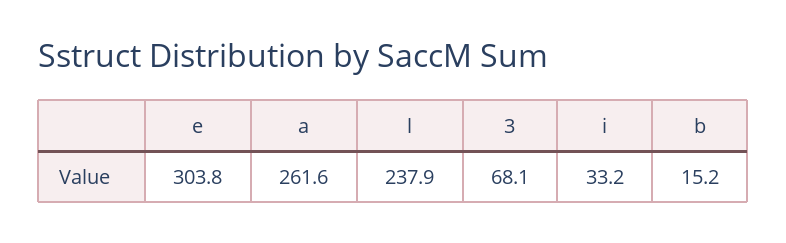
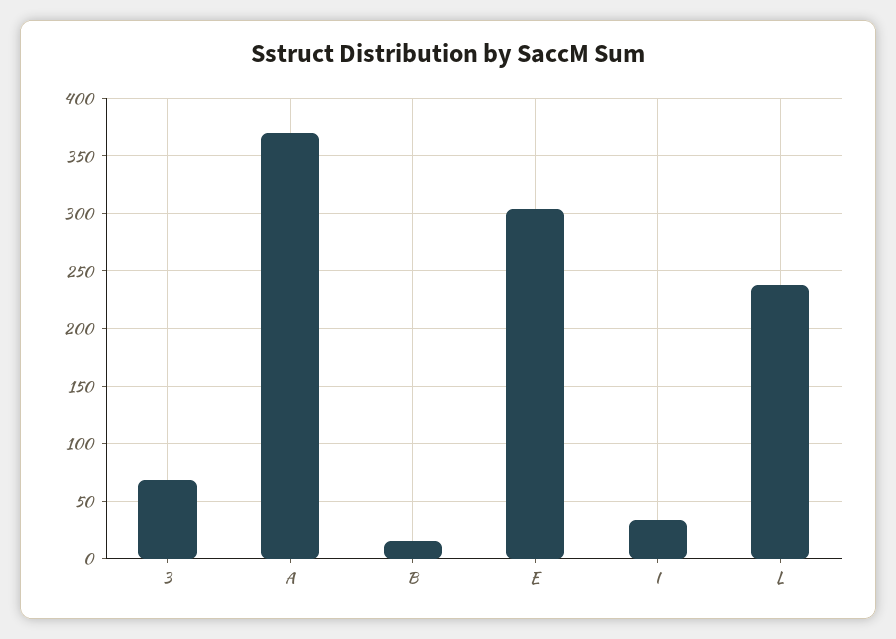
  {
    "e": 303.8,
-   "a": 261.6,
+   "a": 370,
    "l": 237.9,
    "3": 68.1,
    "i": 33.2,
    "b": 15.2
  }

